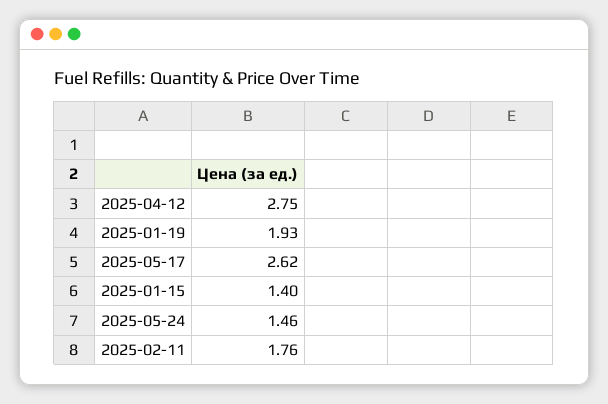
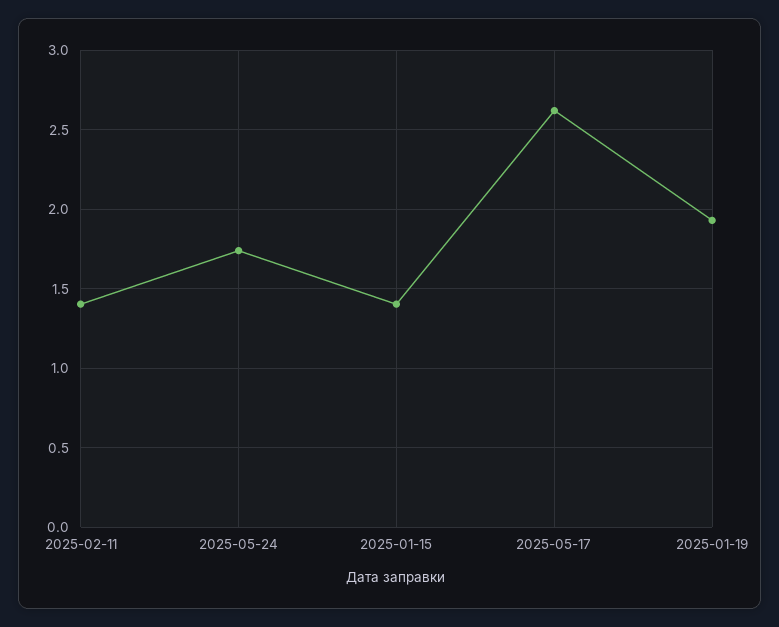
  {
-   "2025-04-12": 2.75,
    "2025-01-19": 1.93,
    "2025-05-17": 2.62,
    "2025-01-15": 1.4,
-   "2025-05-24": 1.46,
+   "2025-05-24": 1.75,
-   "2025-02-11": 1.76
+   "2025-02-11": 1.4
  }

